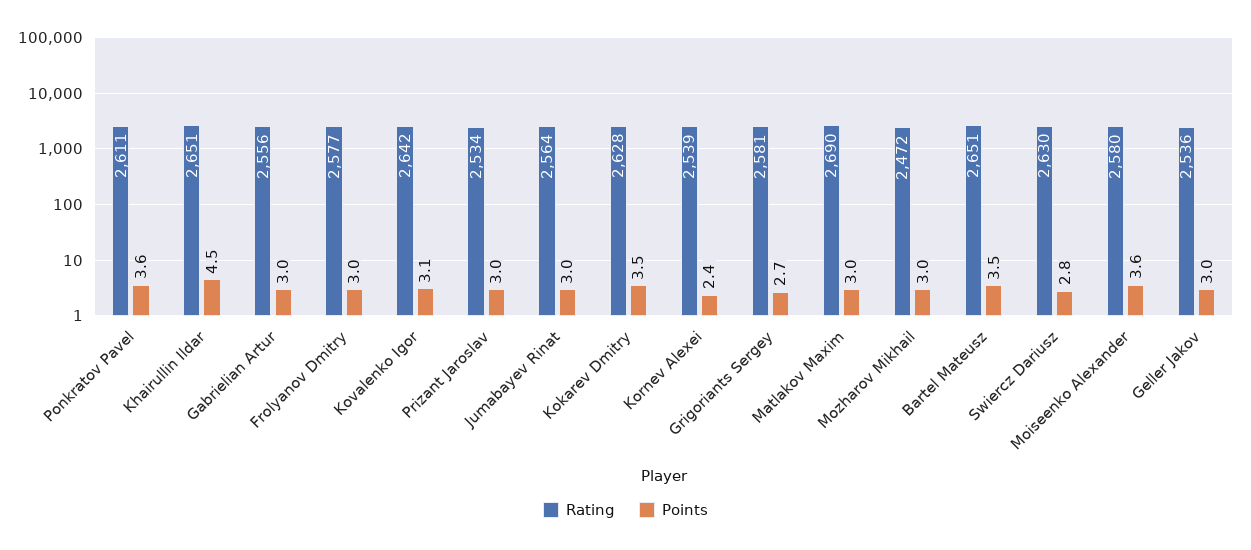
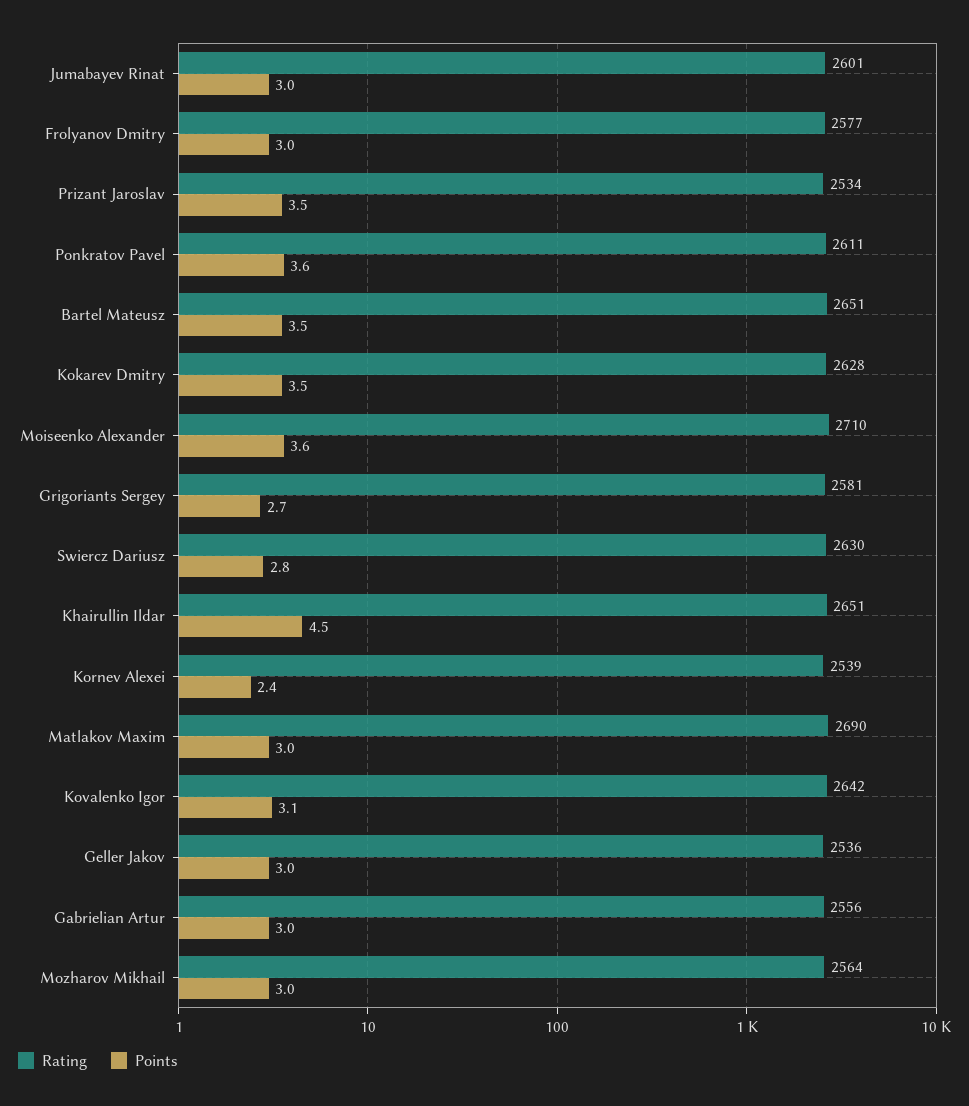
  {
    "Rating": {
      "Ponkratov Pavel": 2611,
      "Khairullin Ildar": 2651,
      "Gabrielian Artur": 2556,
      "Frolyanov Dmitry": 2577,
      "Kovalenko Igor": 2642,
      "Prizant Jaroslav": 2534,
-     "Jumabayev Rinat": 2564,
+     "Jumabayev Rinat": 2601,
      "Kokarev Dmitry": 2628,
      "Kornev Alexei": 2539,
      "Grigoriants Sergey": 2581,
      "Matlakov Maxim": 2690,
-     "Mozharov Mikhail": 2472,
+     "Mozharov Mikhail": 2564,
      "Bartel Mateusz": 2651,
      "Swiercz Dariusz": 2630,
-     "Moiseenko Alexander": 2580,
+     "Moiseenko Alexander": 2710,
      "Geller Jakov": 2536
    },
    "Points": {
      "Ponkratov Pavel": 3.6,
      "Khairullin Ildar": 4.5,
      "Gabrielian Artur": 3,
      "Frolyanov Dmitry": 3,
      "Kovalenko Igor": 3.1,
-     "Prizant Jaroslav": 3,
+     "Prizant Jaroslav": 3.5,
      "Jumabayev Rinat": 3,
      "Kokarev Dmitry": 3.5,
      "Kornev Alexei": 2.4,
      "Grigoriants Sergey": 2.7,
      "Matlakov Maxim": 3,
      "Mozharov Mikhail": 3,
      "Bartel Mateusz": 3.5,
      "Swiercz Dariusz": 2.8,
      "Moiseenko Alexander": 3.6,
      "Geller Jakov": 3
    }
  }

